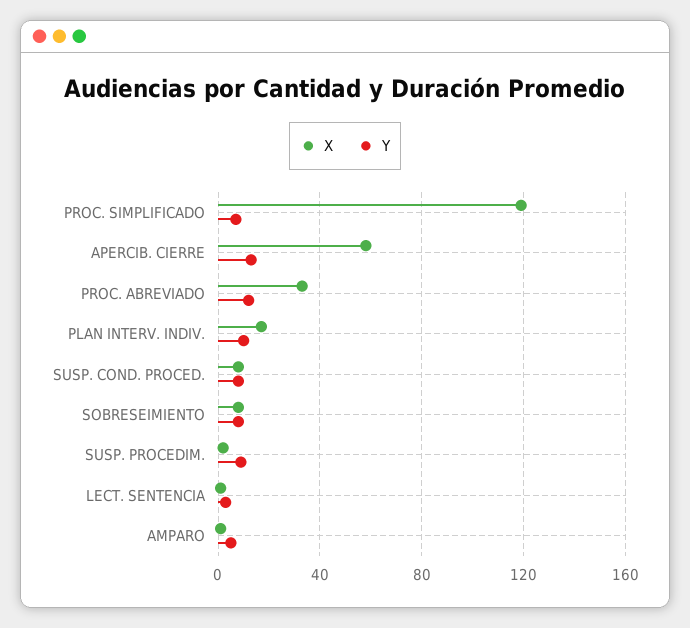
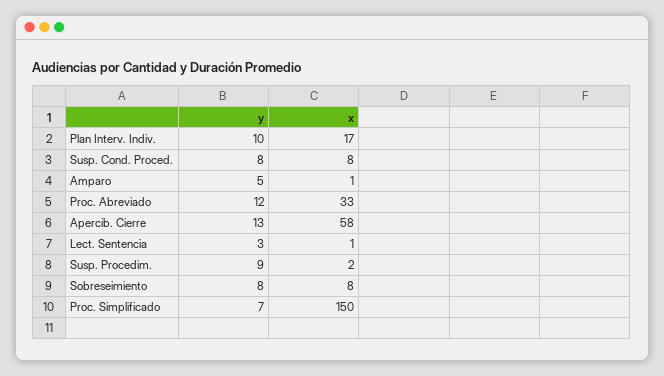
  {
    "X": {
-     "PROC. SIMPLIFICADO": 120,
+     "PROC. SIMPLIFICADO": 150,
      "APERCIB. CIERRE": 58,
      "PROC. ABREVIADO": 33,
      "PLAN INTERV. INDIV.": 17,
      "SUSP. COND. PROCED.": 8,
      "SOBRESEIMIENTO": 8,
      "SUSP. PROCEDIM.": 2,
      "LECT. SENTENCIA": 1,
      "AMPARO": 1
    },
    "Y": {
      "PROC. SIMPLIFICADO": 7,
      "APERCIB. CIERRE": 13,
      "PROC. ABREVIADO": 12,
      "PLAN INTERV. INDIV.": 10,
      "SUSP. COND. PROCED.": 8,
      "SOBRESEIMIENTO": 8,
      "SUSP. PROCEDIM.": 9,
      "LECT. SENTENCIA": 3,
      "AMPARO": 5
    }
  }

